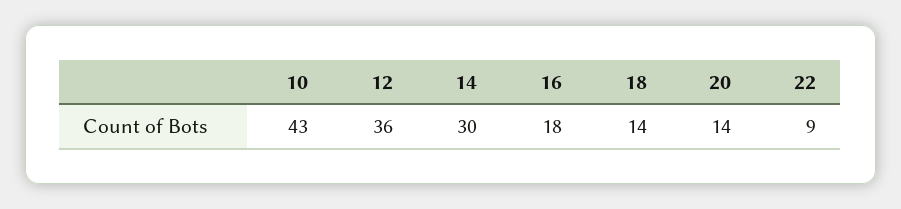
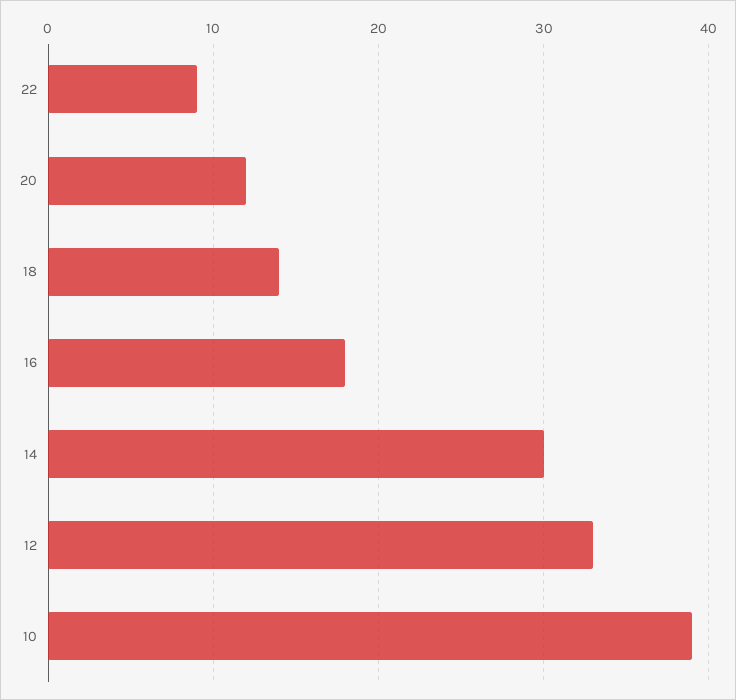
  {
-   "10": 43,
+   "10": 39,
-   "12": 36,
+   "12": 33,
    "14": 30,
    "16": 18,
    "18": 14,
-   "20": 14,
+   "20": 12,
    "22": 9
  }

